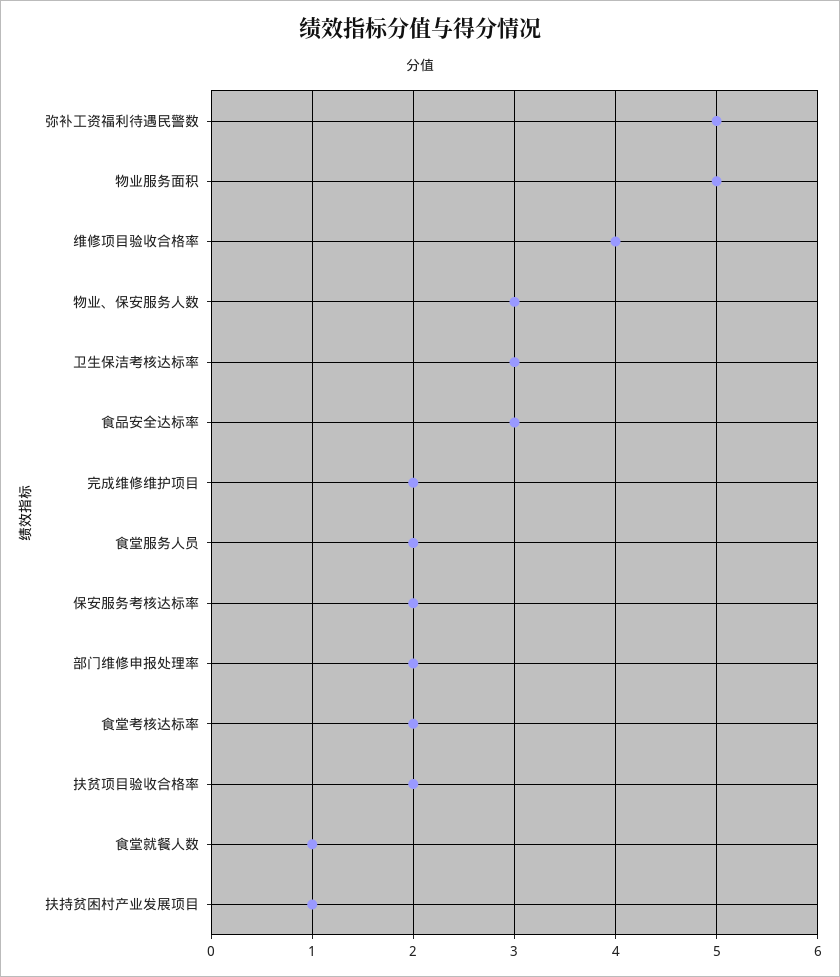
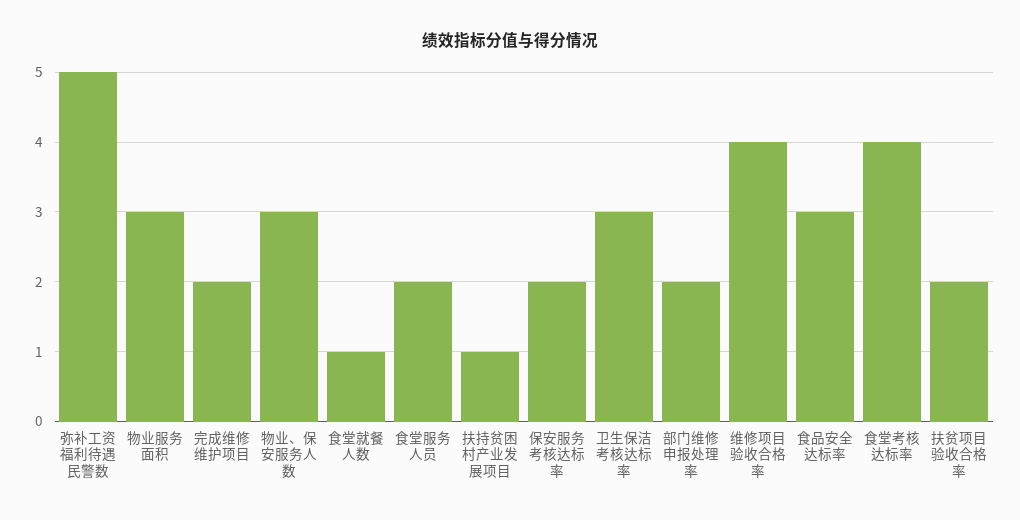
  {
    "弥补工资福利待遇民警数": 5,
-   "物业服务面积": 5,
+   "物业服务面积": 3,
    "维修项目验收合格率": 4,
    "物业、保安服务人数": 3,
    "卫生保洁考核达标率": 3,
    "食品安全达标率": 3,
    "完成维修维护项目": 2,
    "食堂服务人员": 2,
    "保安服务考核达标率": 2,
    "部门维修申报处理率": 2,
-   "食堂考核达标率": 2,
+   "食堂考核达标率": 4,
    "扶贫项目验收合格率": 2,
    "食堂就餐人数": 1,
    "扶持贫困村产业发展项目": 1
  }

